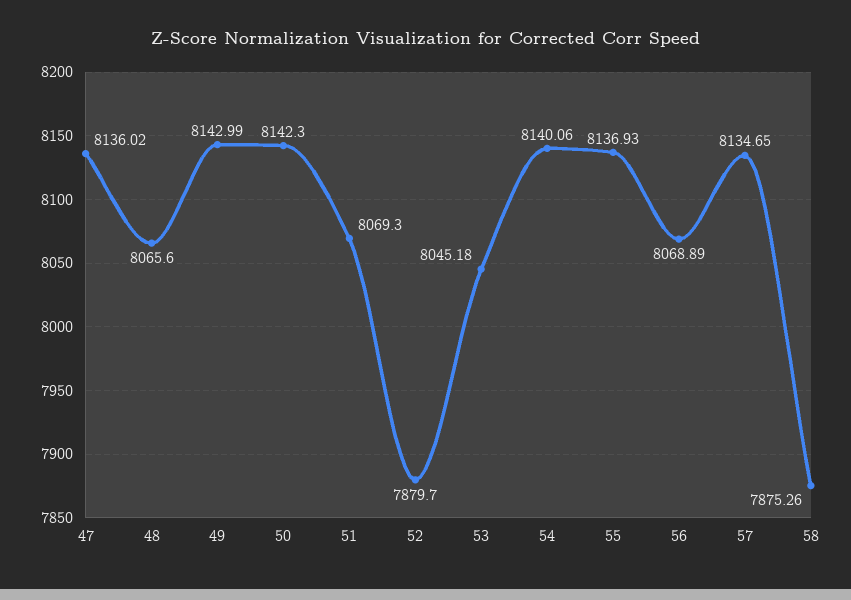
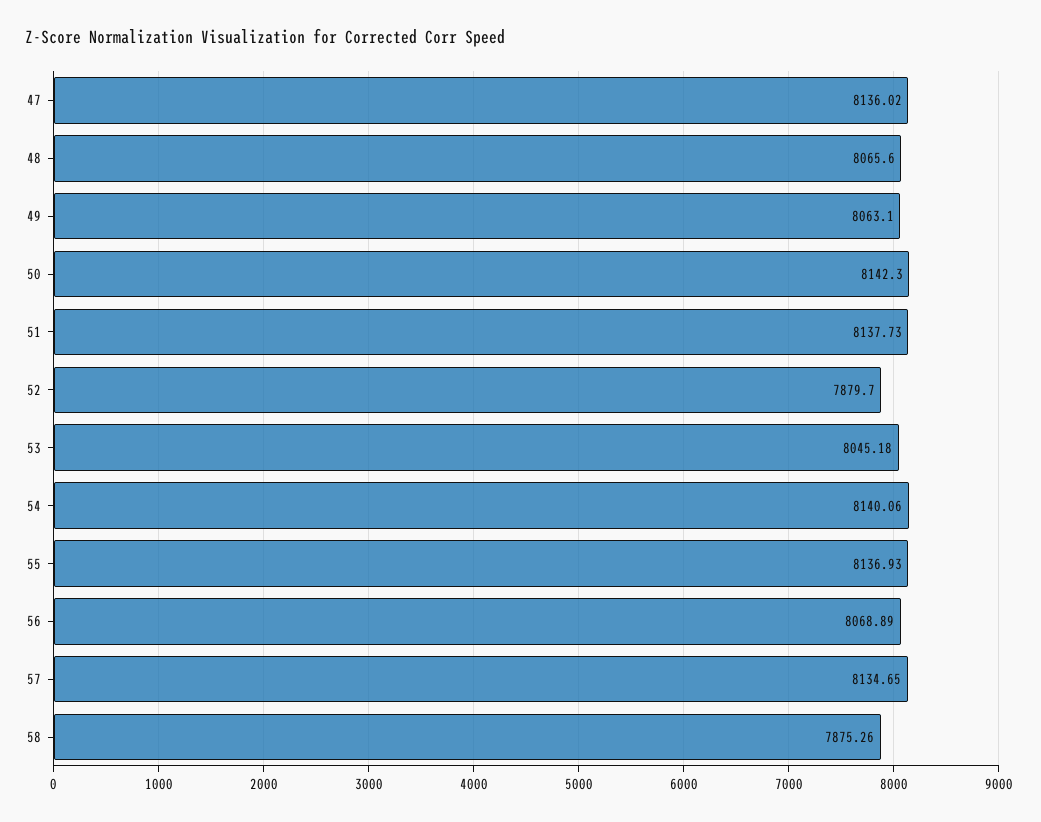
  {
    "47": 8136.02,
    "48": 8065.6,
-   "49": 8142.99,
+   "49": 8063.1,
    "50": 8142.3,
-   "51": 8069.3,
+   "51": 8137.73,
    "52": 7879.7,
    "53": 8045.18,
    "54": 8140.06,
    "55": 8136.93,
    "56": 8068.89,
    "57": 8134.65,
    "58": 7875.26
  }

